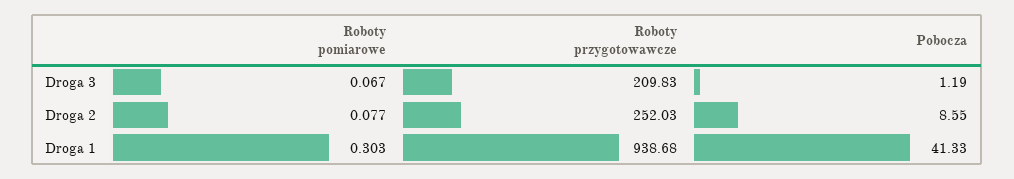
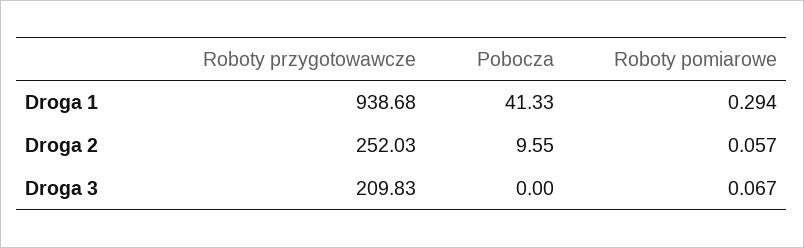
  {
    "Roboty pomiarowe": {
      "Droga 3": 0.067,
-     "Droga 2": 0.077,
+     "Droga 2": 0.057,
-     "Droga 1": 0.303
+     "Droga 1": 0.294
    },
    "Roboty przygotowawcze": {
      "Droga 3": 209.83,
      "Droga 2": 252.03,
      "Droga 1": 938.68
    },
    "Pobocza": {
-     "Droga 3": 1.19,
+     "Droga 3": 0,
-     "Droga 2": 8.55,
+     "Droga 2": 9.55,
      "Droga 1": 41.33
    }
  }

